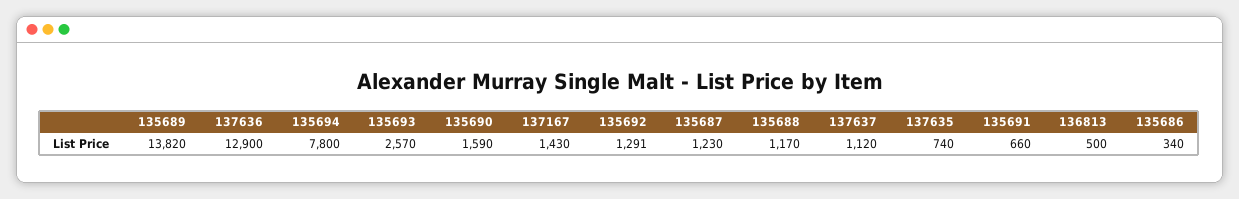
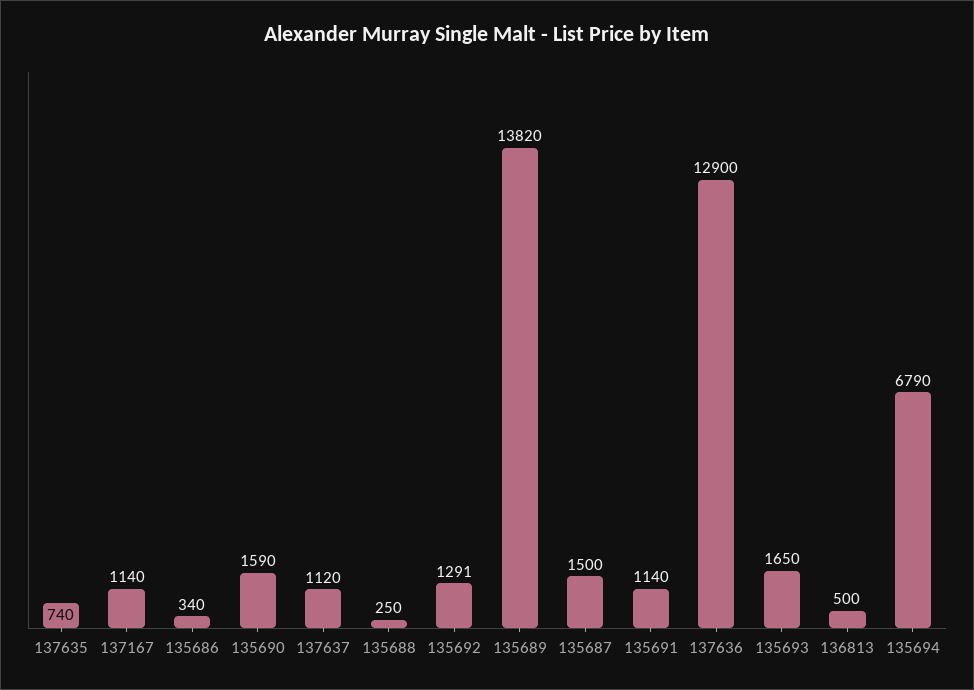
  {
    "135689": 13820,
    "137636": 12900,
-   "135694": 7800,
+   "135694": 6790,
-   "135693": 2570,
+   "135693": 1650,
    "135690": 1590,
-   "137167": 1430,
+   "137167": 1140,
    "135692": 1291,
-   "135687": 1230,
+   "135687": 1500,
-   "135688": 1170,
+   "135688": 250,
    "137637": 1120,
    "137635": 740,
-   "135691": 660,
+   "135691": 1140,
    "136813": 500,
    "135686": 340
  }

